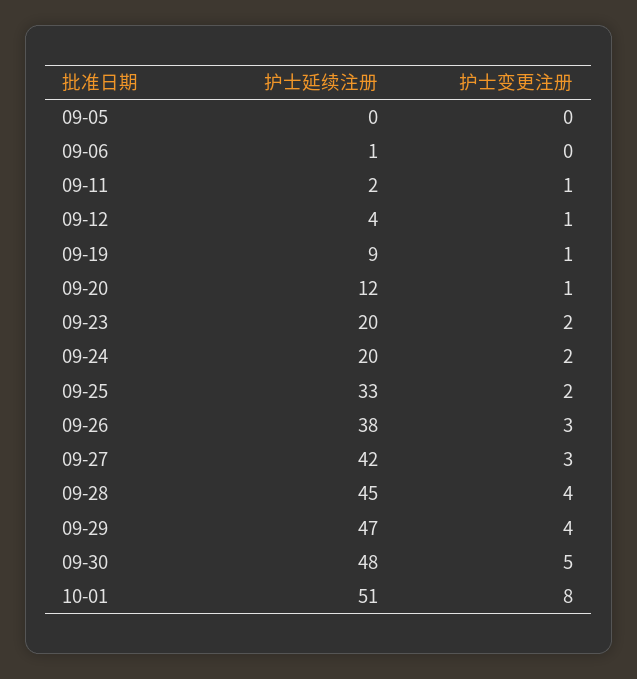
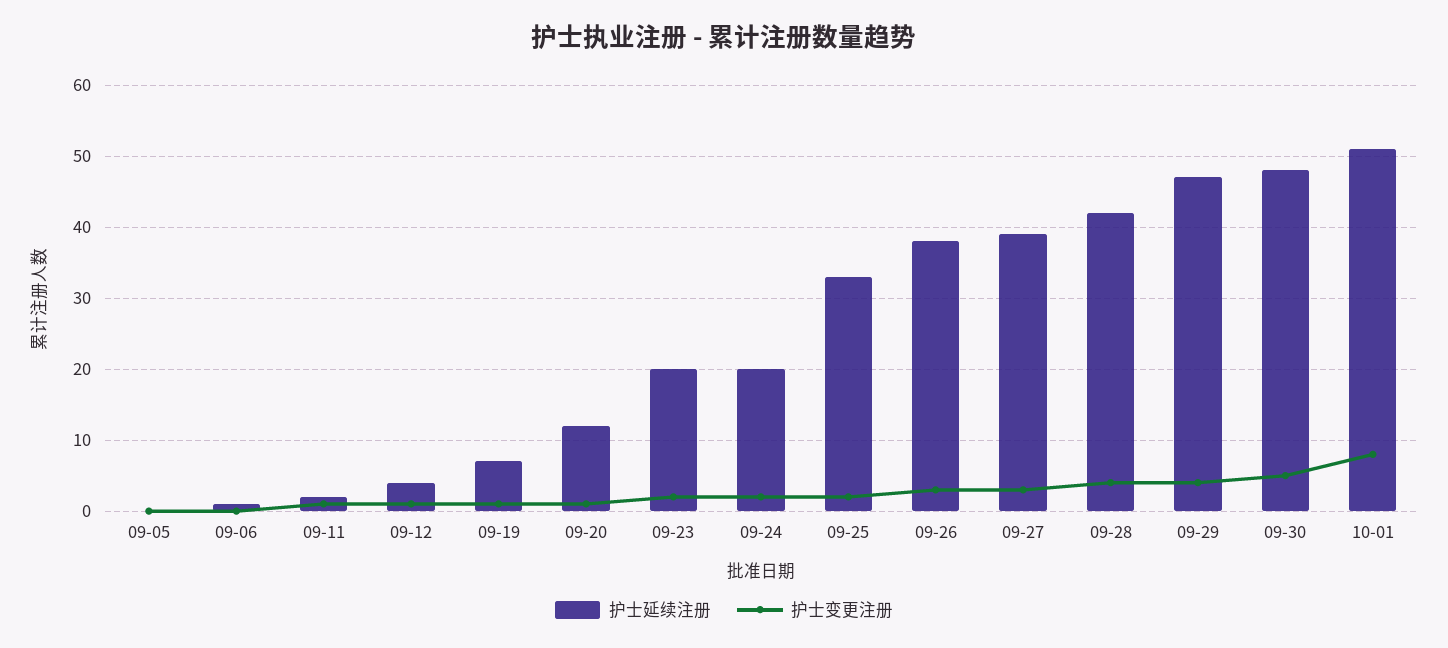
  {
    "护士延续注册": {
      "09-05": 0,
      "09-06": 1,
      "09-11": 2,
      "09-12": 4,
-     "09-19": 9,
+     "09-19": 7,
      "09-20": 12,
      "09-23": 20,
      "09-24": 20,
      "09-25": 33,
      "09-26": 38,
-     "09-27": 42,
+     "09-27": 39,
-     "09-28": 45,
+     "09-28": 42,
      "09-29": 47,
      "09-30": 48,
      "10-01": 51
    },
    "护士变更注册": {
      "09-05": 0,
      "09-06": 0,
      "09-11": 1,
      "09-12": 1,
      "09-19": 1,
      "09-20": 1,
      "09-23": 2,
      "09-24": 2,
      "09-25": 2,
      "09-26": 3,
      "09-27": 3,
      "09-28": 4,
      "09-29": 4,
      "09-30": 5,
      "10-01": 8
    }
  }

